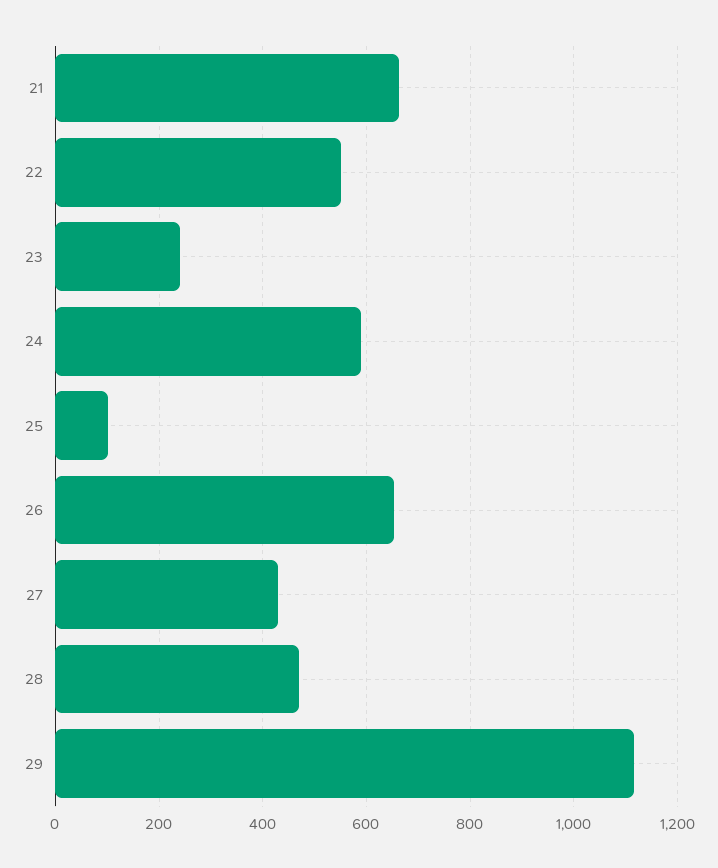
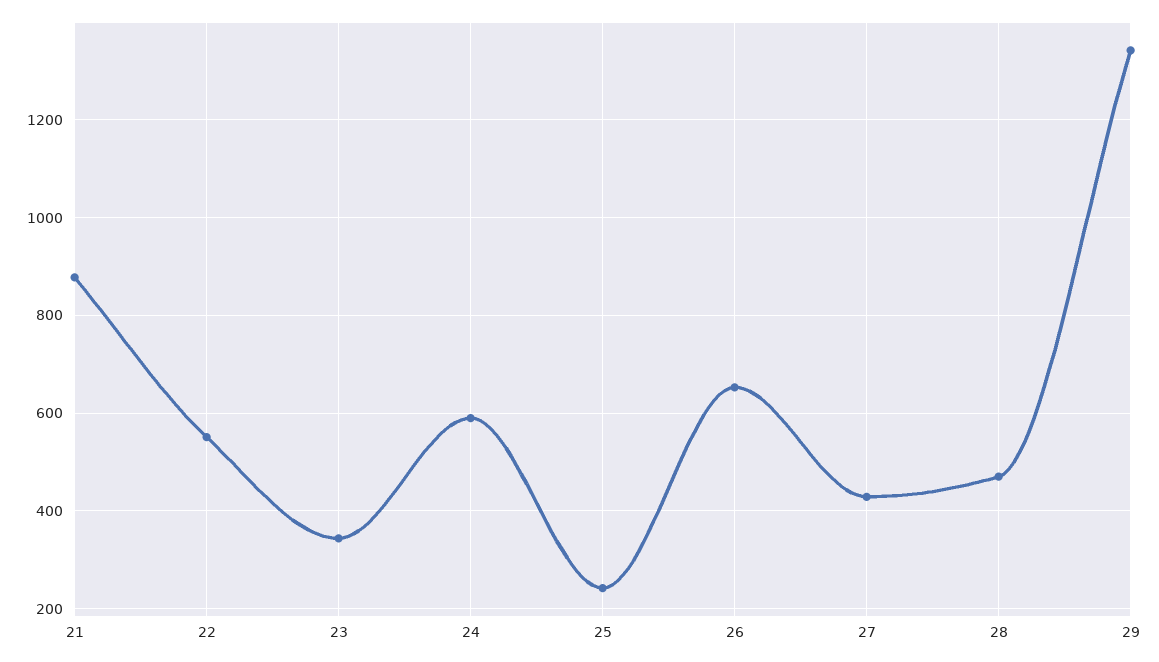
  {
-   "21": 660,
+   "21": 880,
    "22": 560,
-   "23": 240,
+   "23": 340,
    "24": 600,
-   "25": 100,
+   "25": 240,
    "26": 660,
    "27": 420,
    "28": 480,
-   "29": 1120
+   "29": 1340
  }

